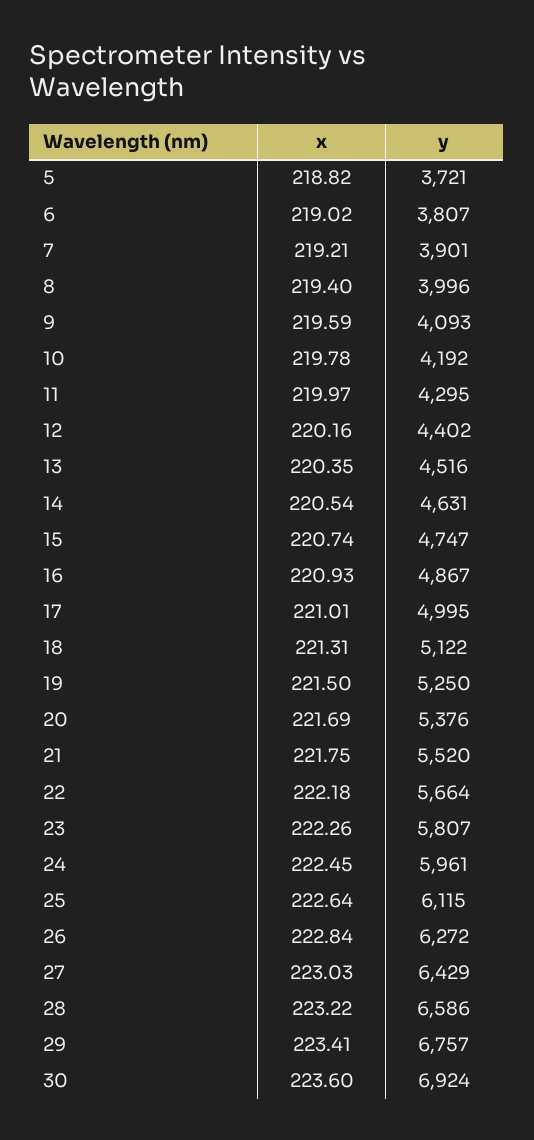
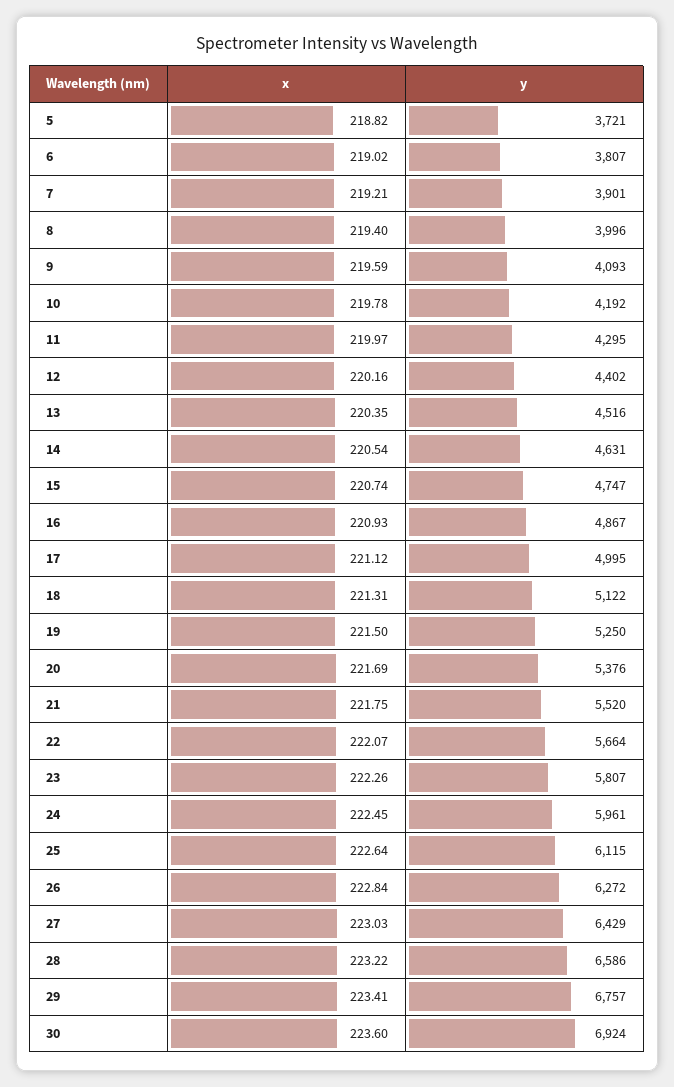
  {
    "x": {
      "5": 218.82,
      "6": 219.02,
      "7": 219.21,
      "8": 219.4,
      "9": 219.59,
      "10": 219.78,
      "11": 219.97,
      "12": 220.16,
      "13": 220.35,
      "14": 220.54,
      "15": 220.74,
      "16": 220.93,
-     "17": 221.01,
+     "17": 221.12,
      "18": 221.31,
      "19": 221.5,
      "20": 221.69,
      "21": 221.75,
-     "22": 222.18,
+     "22": 222.07,
      "23": 222.26,
      "24": 222.45,
      "25": 222.64,
      "26": 222.84,
      "27": 223.03,
      "28": 223.22,
      "29": 223.41,
      "30": 223.6
    },
    "y": {
      "5": 3721,
      "6": 3807,
      "7": 3901,
      "8": 3996,
      "9": 4093,
      "10": 4192,
      "11": 4295,
      "12": 4402,
      "13": 4516,
      "14": 4631,
      "15": 4747,
      "16": 4867,
      "17": 4995,
      "18": 5122,
      "19": 5250,
      "20": 5376,
      "21": 5520,
      "22": 5664,
      "23": 5807,
      "24": 5961,
      "25": 6115,
      "26": 6272,
      "27": 6429,
      "28": 6586,
      "29": 6757,
      "30": 6924
    }
  }

